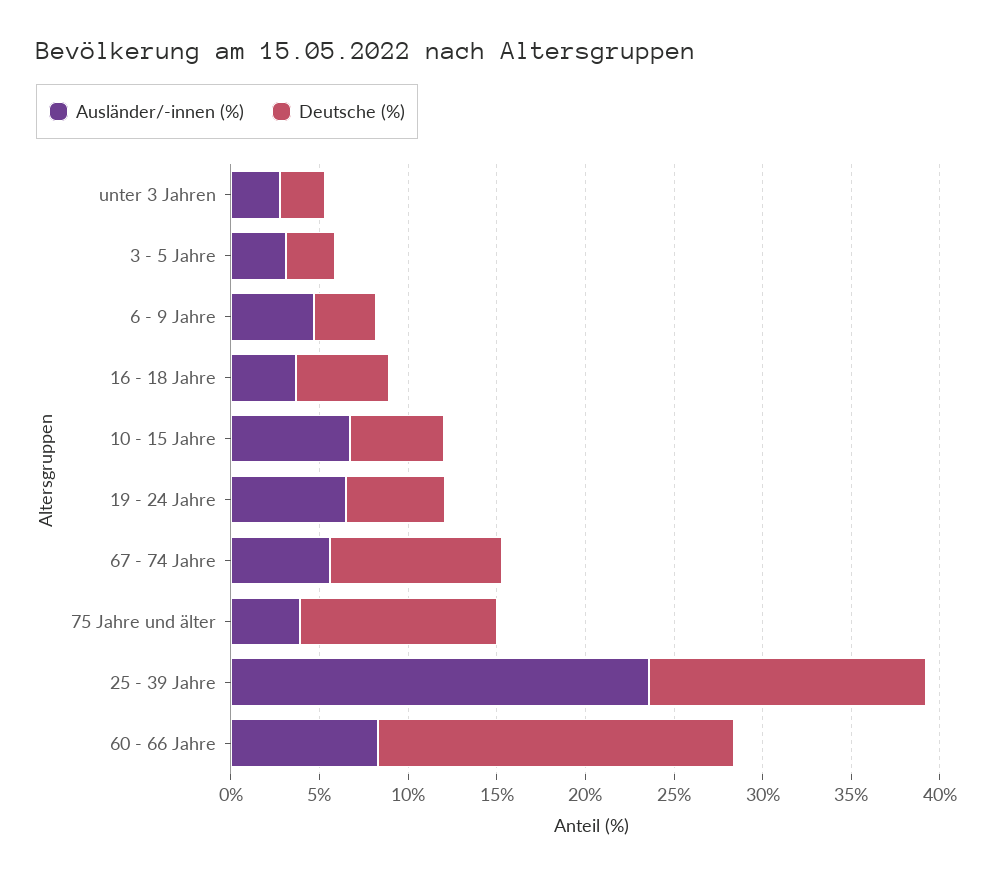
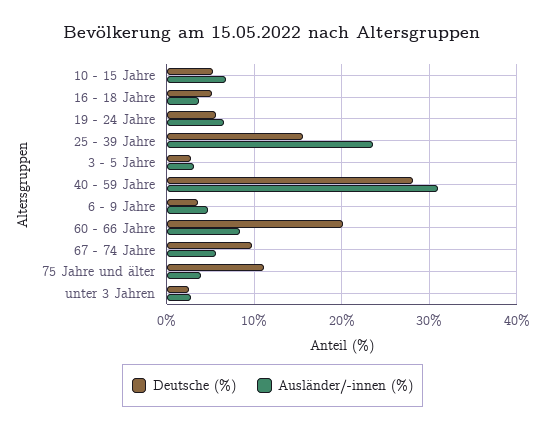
  {
    "Ausländer/-innen (%)": {
      "unter 3 Jahren": 3,
      "3 - 5 Jahre": 3,
      "6 - 9 Jahre": 5,
      "16 - 18 Jahre": 4,
      "10 - 15 Jahre": 7,
      "19 - 24 Jahre": 7,
      "67 - 74 Jahre": 6,
      "75 Jahre und älter": 4,
      "25 - 39 Jahre": 24,
-     "60 - 66 Jahre": 8
+     "60 - 66 Jahre": 8,
+     "40 - 59 Jahre": 31
    },
    "Deutsche (%)": {
      "unter 3 Jahren": 3,
      "3 - 5 Jahre": 3,
      "6 - 9 Jahre": 4,
      "16 - 18 Jahre": 5,
      "10 - 15 Jahre": 5,
      "19 - 24 Jahre": 6,
      "67 - 74 Jahre": 10,
      "75 Jahre und älter": 11,
      "25 - 39 Jahre": 16,
-     "60 - 66 Jahre": 20
+     "60 - 66 Jahre": 20,
+     "40 - 59 Jahre": 28
    }
  }

